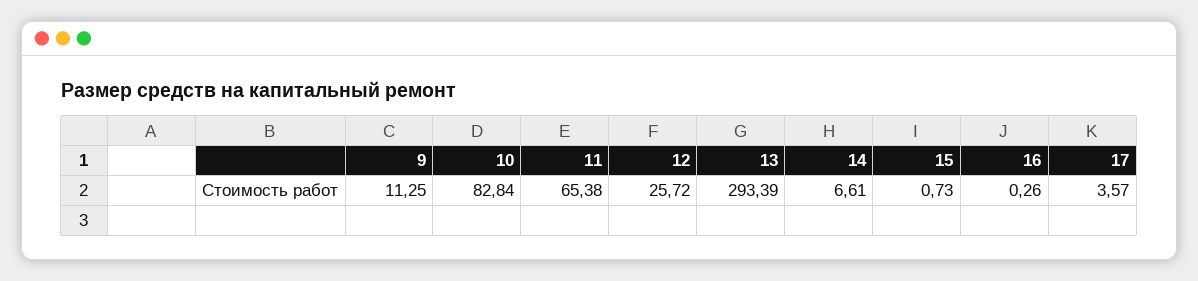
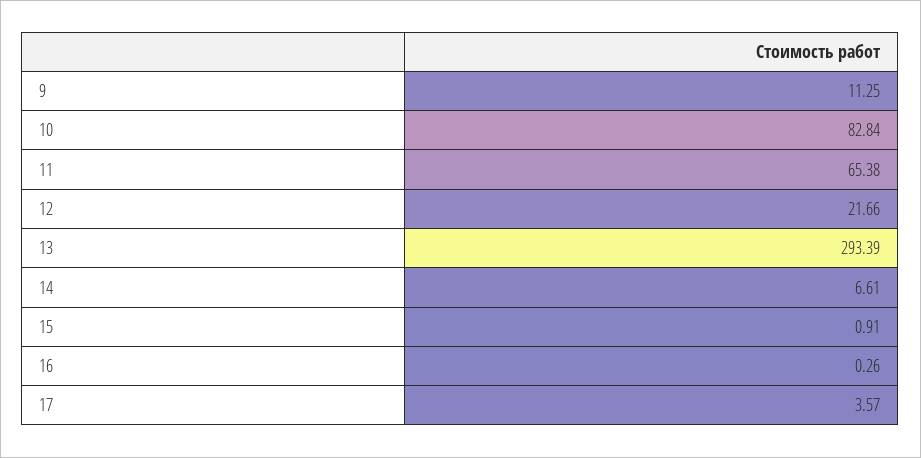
  {
    "9": 11.25,
    "10": 82.84,
    "11": 65.38,
-   "12": 25.72,
+   "12": 21.66,
    "13": 293.39,
    "14": 6.61,
-   "15": 0.73,
+   "15": 0.91,
    "16": 0.26,
    "17": 3.57
  }

